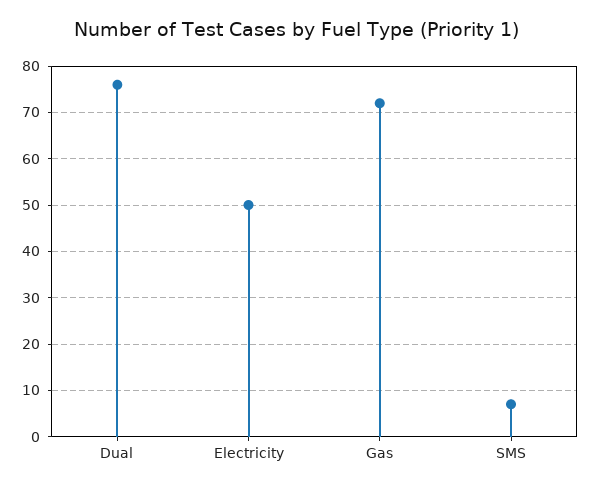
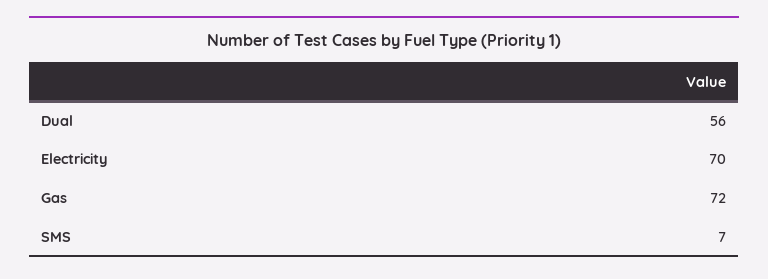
  {
-   "Dual": 75,
+   "Dual": 56,
-   "Electricity": 50,
+   "Electricity": 70,
    "Gas": 72,
    "SMS": 7
  }

